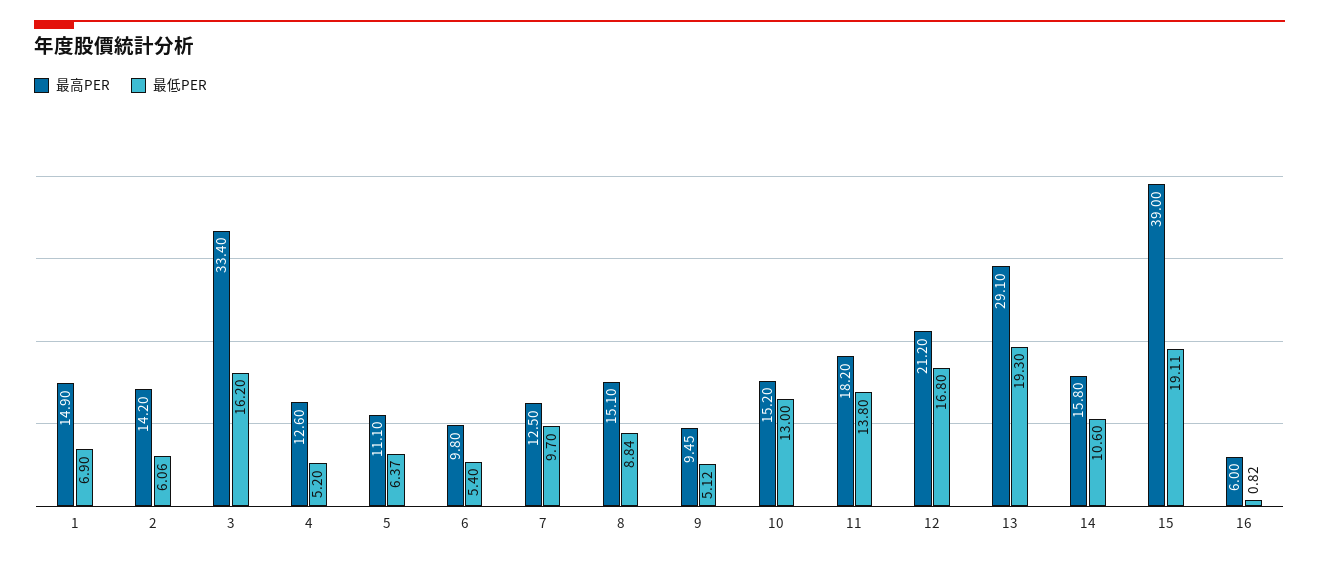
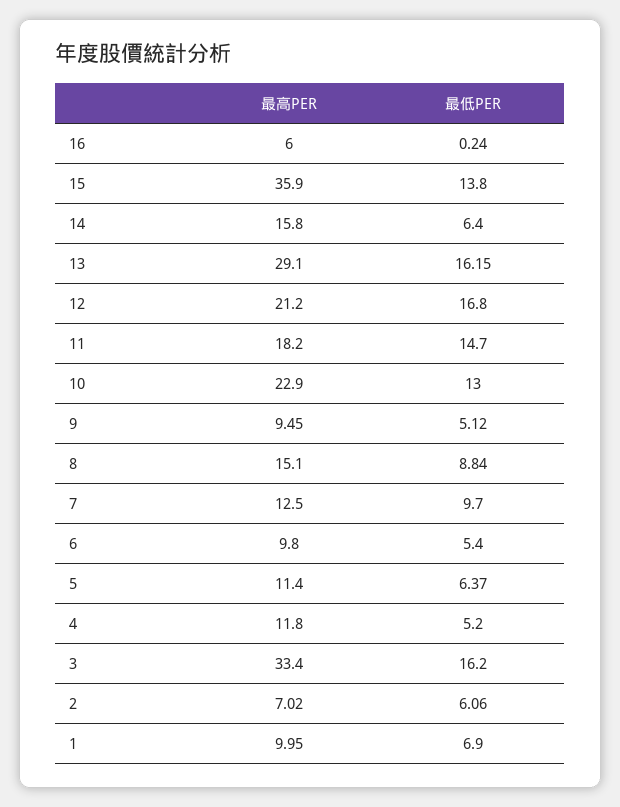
  {
    "最高PER": {
-     "1": 14.9,
+     "1": 9.95,
-     "2": 14.2,
+     "2": 7.02,
      "3": 33.4,
-     "4": 12.6,
+     "4": 11.8,
-     "5": 11.1,
+     "5": 11.4,
      "6": 9.8,
      "7": 12.5,
      "8": 15.1,
      "9": 9.45,
-     "10": 15.2,
+     "10": 22.9,
      "11": 18.2,
      "12": 21.2,
      "13": 29.1,
      "14": 15.8,
-     "15": 39,
+     "15": 35.9,
      "16": 6
    },
    "最低PER": {
      "1": 6.9,
      "2": 6.06,
      "3": 16.2,
      "4": 5.2,
      "5": 6.37,
      "6": 5.4,
      "7": 9.7,
      "8": 8.84,
      "9": 5.12,
      "10": 13,
-     "11": 13.8,
+     "11": 14.7,
      "12": 16.8,
-     "13": 19.3,
+     "13": 16.15,
-     "14": 10.6,
+     "14": 6.4,
-     "15": 19.11,
+     "15": 13.8,
-     "16": 0.82
+     "16": 0.24
    }
  }

